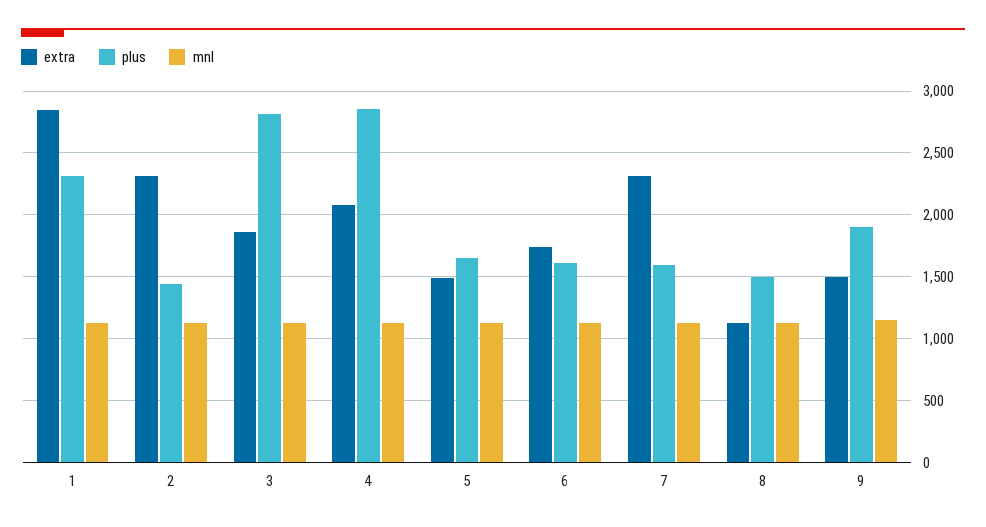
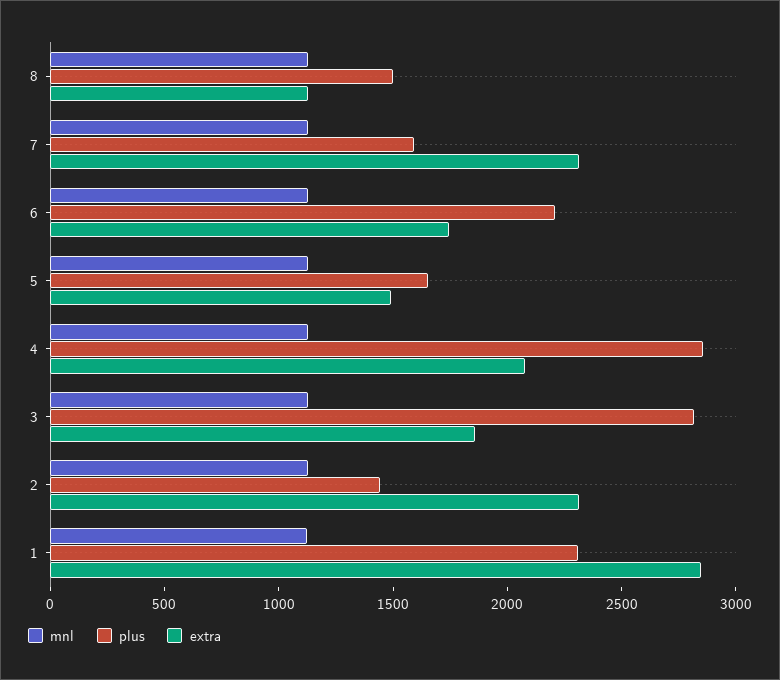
  {
    "extra": {
      "1": 2850,
      "2": 2300,
      "3": 1850,
      "4": 2100,
      "5": 1500,
      "6": 1750,
      "7": 2300,
-     "8": 1150,
+     "8": 1150
-     "9": 1500
    },
    "plus": {
      "1": 2300,
      "2": 1450,
      "3": 2800,
      "4": 2850,
      "5": 1650,
-     "6": 1600,
+     "6": 2200,
      "7": 1600,
-     "8": 1500,
+     "8": 1500
-     "9": 1900
    },
    "mnl": {
      "1": 1150,
      "2": 1150,
      "3": 1150,
      "4": 1150,
      "5": 1150,
      "6": 1150,
      "7": 1150,
-     "8": 1150,
+     "8": 1150
-     "9": 1150
    }
  }

